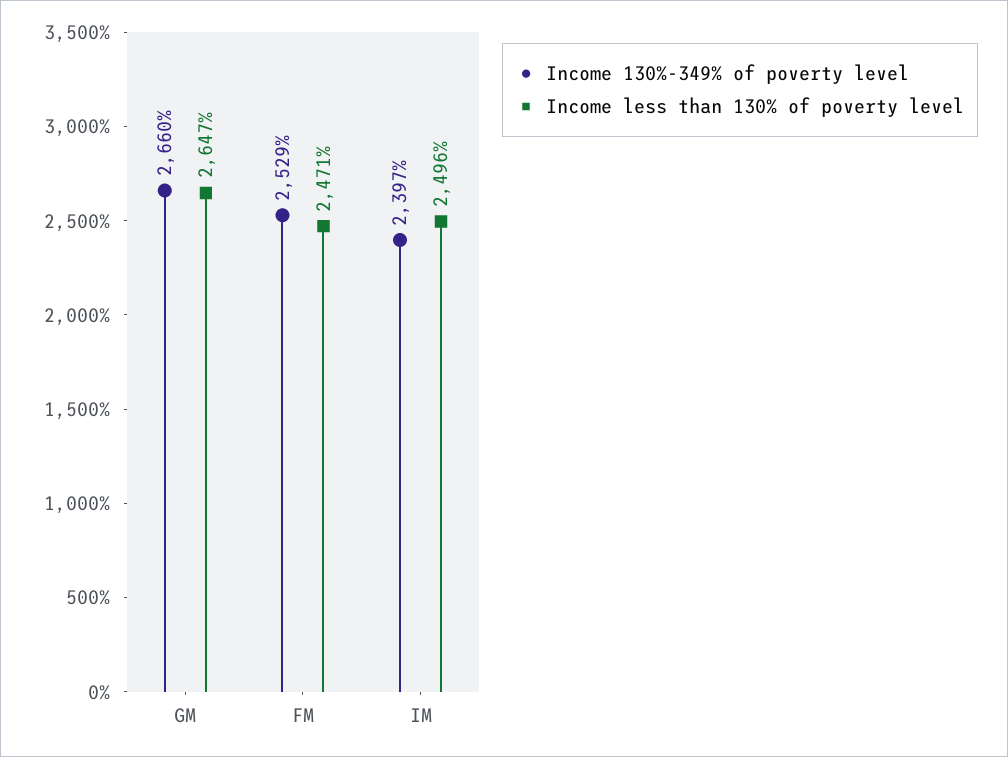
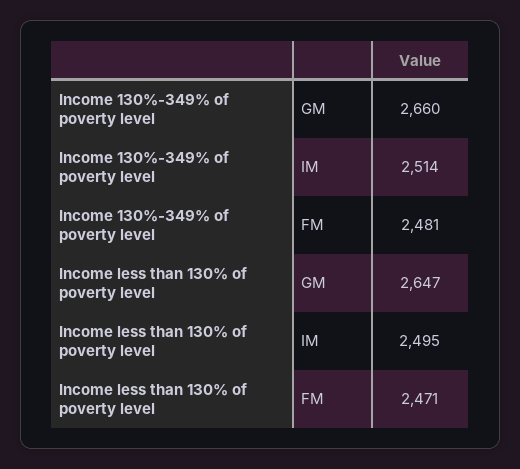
  {
    "Income 130%-349% of poverty level": {
      "GM": 2660,
-     "FM": 2529,
+     "FM": 2481,
-     "IM": 2397
+     "IM": 2514
    },
    "Income less than 130% of poverty level": {
      "GM": 2647,
      "FM": 2471,
-     "IM": 2496
+     "IM": 2495
    }
  }

